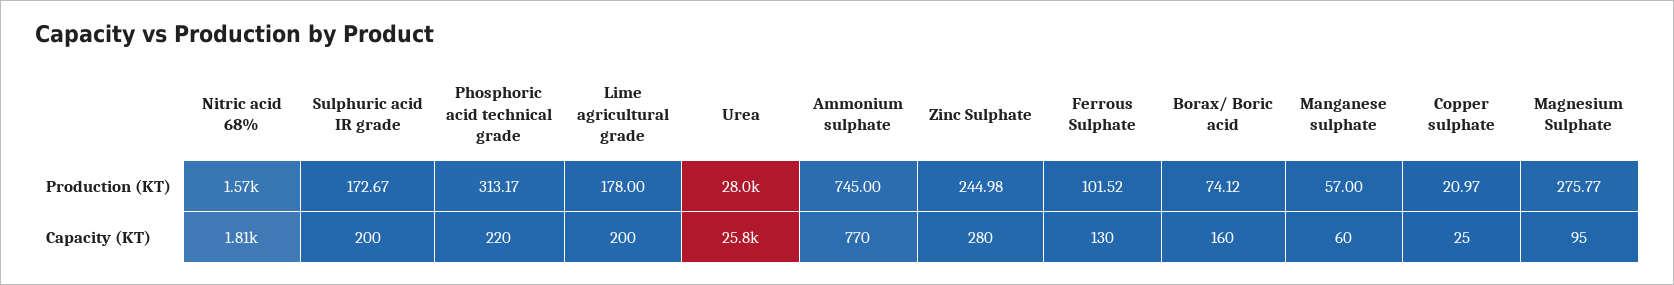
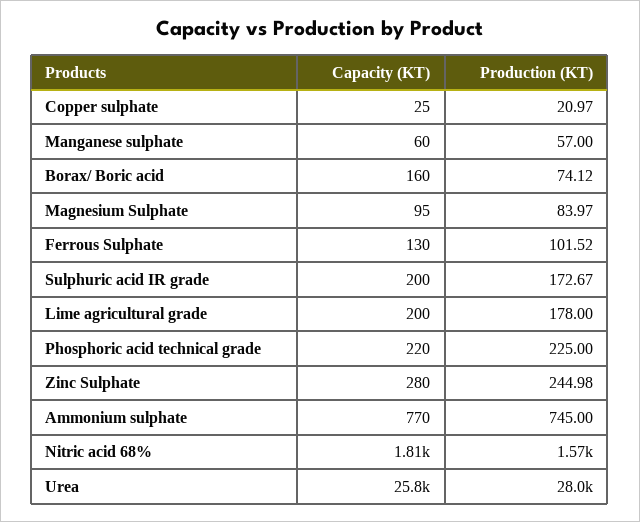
  {
    "Nitric acid 68%": {
      "Production (KT)": 1570,
      "Capacity (KT)": 1810
    },
    "Sulphuric acid IR grade": {
      "Production (KT)": 172.67,
      "Capacity (KT)": 200
    },
    "Phosphoric acid technical grade": {
-     "Production (KT)": 313.17,
+     "Production (KT)": 225,
      "Capacity (KT)": 220
    },
    "Lime agricultural grade": {
      "Production (KT)": 178,
      "Capacity (KT)": 200
    },
    "Urea": {
      "Production (KT)": 28000,
      "Capacity (KT)": 25800
    },
    "Ammonium sulphate": {
      "Production (KT)": 745,
      "Capacity (KT)": 770
    },
    "Zinc Sulphate": {
      "Production (KT)": 244.98,
      "Capacity (KT)": 280
    },
    "Ferrous Sulphate": {
      "Production (KT)": 101.52,
      "Capacity (KT)": 130
    },
    "Borax/ Boric acid": {
      "Production (KT)": 74.12,
      "Capacity (KT)": 160
    },
    "Manganese sulphate": {
      "Production (KT)": 57,
      "Capacity (KT)": 60
    },
    "Copper sulphate": {
      "Production (KT)": 20.97,
      "Capacity (KT)": 25
    },
    "Magnesium Sulphate": {
-     "Production (KT)": 275.77,
+     "Production (KT)": 83.97,
      "Capacity (KT)": 95
    }
  }

